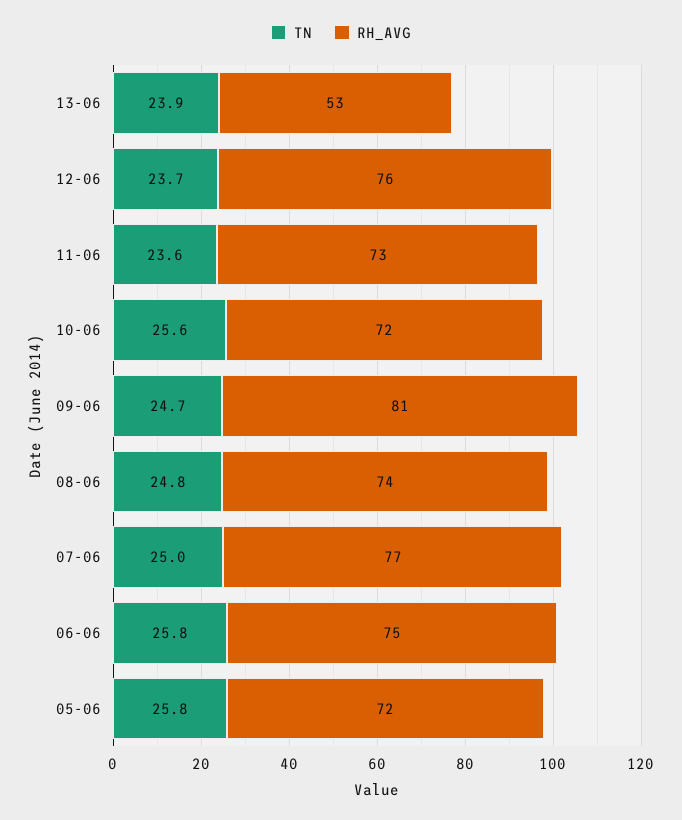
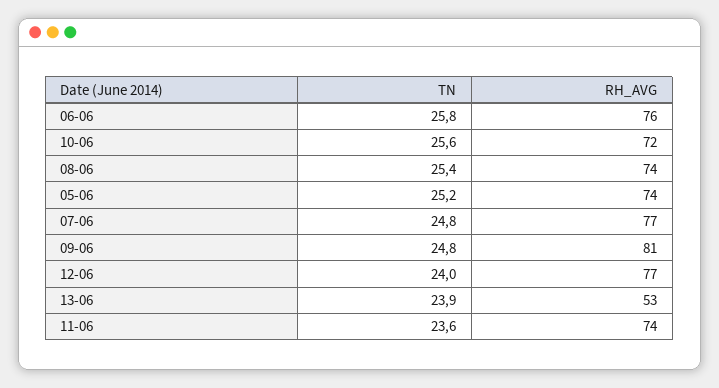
  {
    "TN": {
      "13-06": 23.9,
-     "12-06": 23.7,
+     "12-06": 24,
      "11-06": 23.6,
      "10-06": 25.6,
-     "09-06": 24.7,
+     "09-06": 24.8,
-     "08-06": 24.8,
+     "08-06": 25.4,
-     "07-06": 25,
+     "07-06": 24.8,
      "06-06": 25.8,
-     "05-06": 25.8
+     "05-06": 25.2
    },
    "RH_AVG": {
      "13-06": 53,
-     "12-06": 76,
+     "12-06": 77,
-     "11-06": 73,
+     "11-06": 74,
      "10-06": 72,
      "09-06": 81,
      "08-06": 74,
      "07-06": 77,
-     "06-06": 75,
+     "06-06": 76,
-     "05-06": 72
+     "05-06": 74
    }
  }

